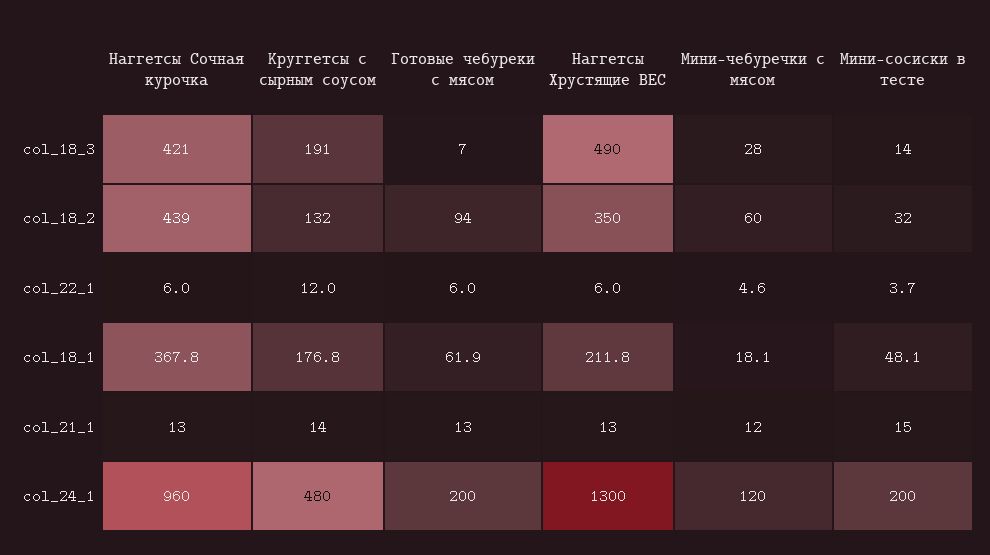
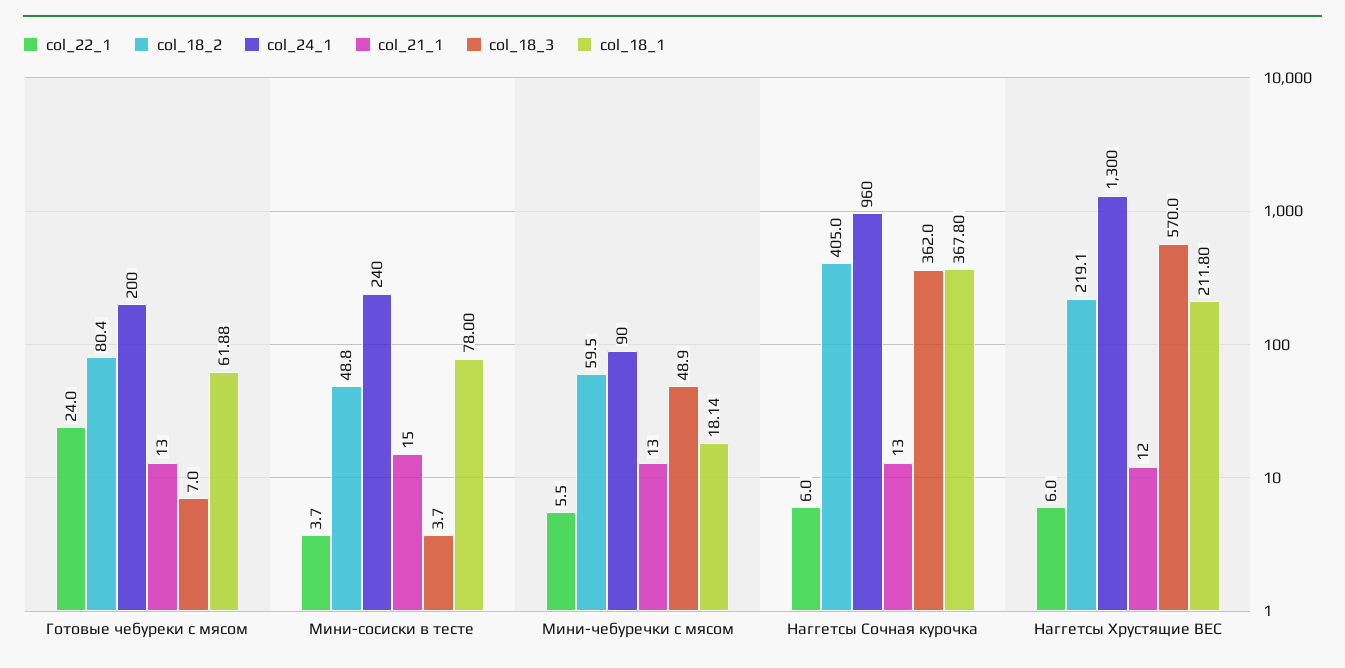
  {
    "col_18_3": {
-     "Наггетсы Сочная курочка": 421,
+     "Наггетсы Сочная курочка": 362,
-     "Круггетсы с сырным соусом": 191,
      "Готовые чебуреки с мясом": 7,
-     "Наггетсы Хрустящие ВЕС": 490,
+     "Наггетсы Хрустящие ВЕС": 570,
-     "Мини-чебуречки с мясом": 28,
+     "Мини-чебуречки с мясом": 48.9,
-     "Мини-сосиски в тесте": 14
+     "Мини-сосиски в тесте": 3.7
    },
    "col_18_2": {
-     "Наггетсы Сочная курочка": 439,
+     "Наггетсы Сочная курочка": 405,
-     "Круггетсы с сырным соусом": 132,
-     "Готовые чебуреки с мясом": 94,
+     "Готовые чебуреки с мясом": 80.4,
-     "Наггетсы Хрустящие ВЕС": 350,
+     "Наггетсы Хрустящие ВЕС": 219.1,
      "Мини-чебуречки с мясом": 59.5,
-     "Мини-сосиски в тесте": 32
+     "Мини-сосиски в тесте": 48.8
    },
    "col_22_1": {
      "Наггетсы Сочная курочка": 6,
-     "Круггетсы с сырным соусом": 12,
-     "Готовые чебуреки с мясом": 6,
+     "Готовые чебуреки с мясом": 24,
      "Наггетсы Хрустящие ВЕС": 6,
-     "Мини-чебуречки с мясом": 4.6,
+     "Мини-чебуречки с мясом": 5.5,
      "Мини-сосиски в тесте": 3.7
    },
    "col_18_1": {
      "Наггетсы Сочная курочка": 367.8,
-     "Круггетсы с сырным соусом": 176.8,
      "Готовые чебуреки с мясом": 61.88,
      "Наггетсы Хрустящие ВЕС": 211.8,
      "Мини-чебуречки с мясом": 18.14,
-     "Мини-сосиски в тесте": 48.1
+     "Мини-сосиски в тесте": 78
    },
    "col_21_1": {
      "Наггетсы Сочная курочка": 13,
-     "Круггетсы с сырным соусом": 14,
      "Готовые чебуреки с мясом": 13,
-     "Наггетсы Хрустящие ВЕС": 13,
+     "Наггетсы Хрустящие ВЕС": 12,
-     "Мини-чебуречки с мясом": 12,
+     "Мини-чебуречки с мясом": 13,
      "Мини-сосиски в тесте": 15
    },
    "col_24_1": {
      "Наггетсы Сочная курочка": 960,
-     "Круггетсы с сырным соусом": 480,
      "Готовые чебуреки с мясом": 200,
      "Наггетсы Хрустящие ВЕС": 1300,
-     "Мини-чебуречки с мясом": 120,
+     "Мини-чебуречки с мясом": 90,
-     "Мини-сосиски в тесте": 200
+     "Мини-сосиски в тесте": 240
    }
  }

